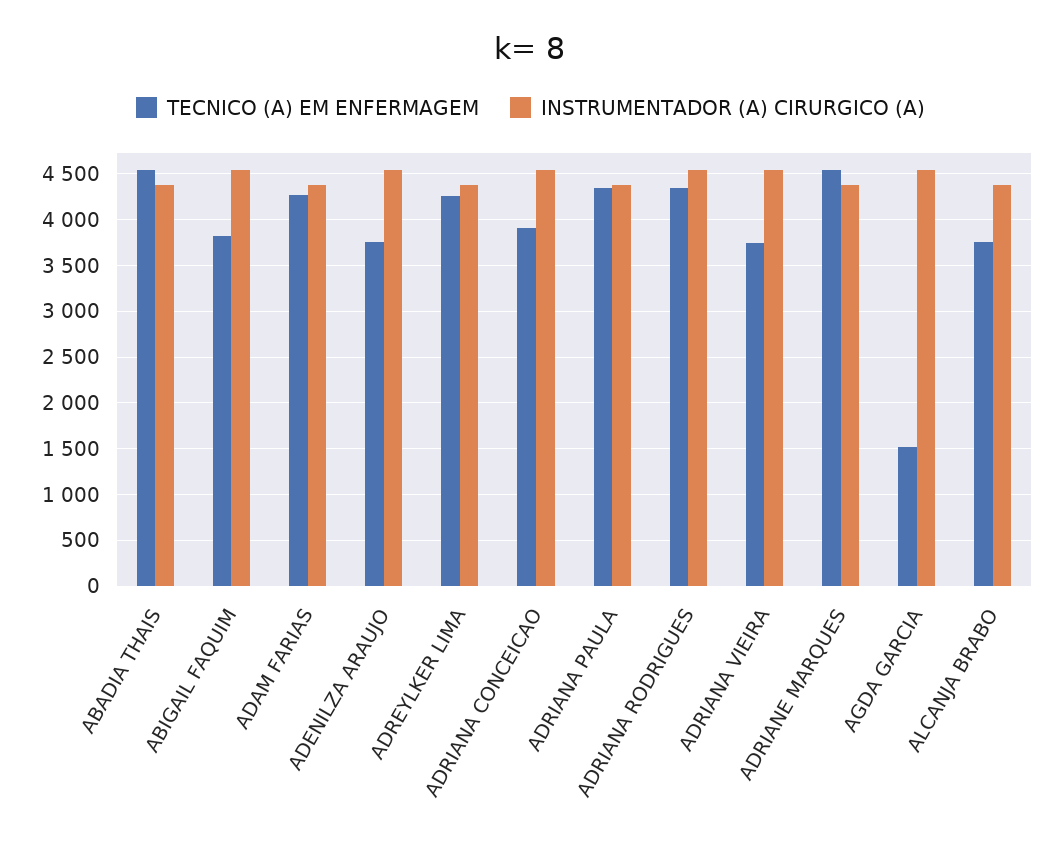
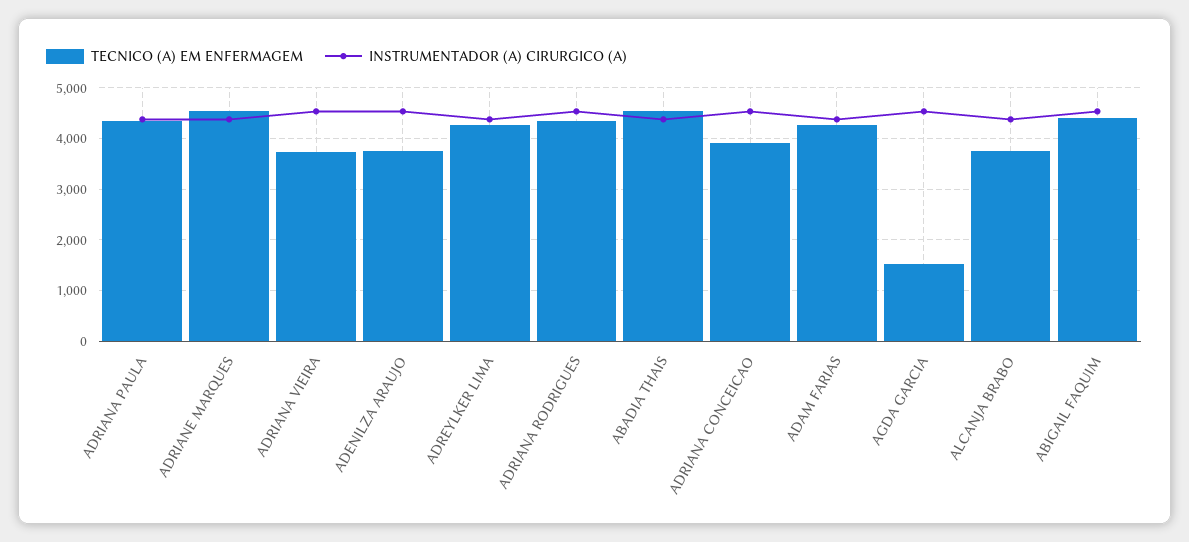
  {
    "TECNICO (A) EM ENFERMAGEM": {
      "ABADIA THAIS": 4500,
-     "ABIGAIL FAQUIM": 3800,
+     "ABIGAIL FAQUIM": 4400,
      "ADAM FARIAS": 4300,
      "ADENILZA ARAUJO": 3800,
      "ADREYLKER LIMA": 4300,
      "ADRIANA CONCEICAO": 3900,
      "ADRIANA PAULA": 4300,
      "ADRIANA RODRIGUES": 4300,
      "ADRIANA VIEIRA": 3700,
      "ADRIANE MARQUES": 4500,
      "AGDA GARCIA": 1500,
      "ALCANJA BRABO": 3800
    },
    "INSTRUMENTADOR (A) CIRURGICO (A)": {
      "ABADIA THAIS": 4400,
      "ABIGAIL FAQUIM": 4500,
      "ADAM FARIAS": 4400,
      "ADENILZA ARAUJO": 4500,
      "ADREYLKER LIMA": 4400,
      "ADRIANA CONCEICAO": 4500,
      "ADRIANA PAULA": 4400,
      "ADRIANA RODRIGUES": 4500,
      "ADRIANA VIEIRA": 4500,
      "ADRIANE MARQUES": 4400,
      "AGDA GARCIA": 4500,
      "ALCANJA BRABO": 4400
    }
  }

